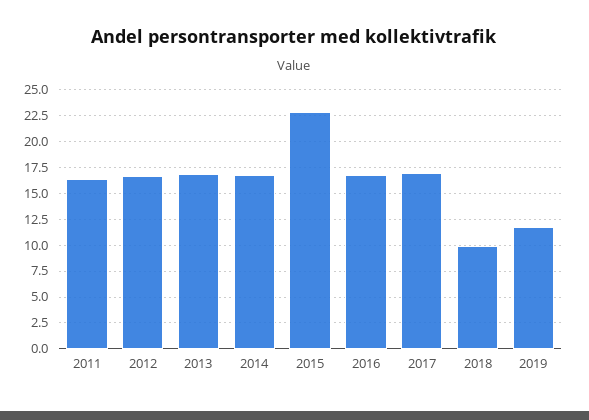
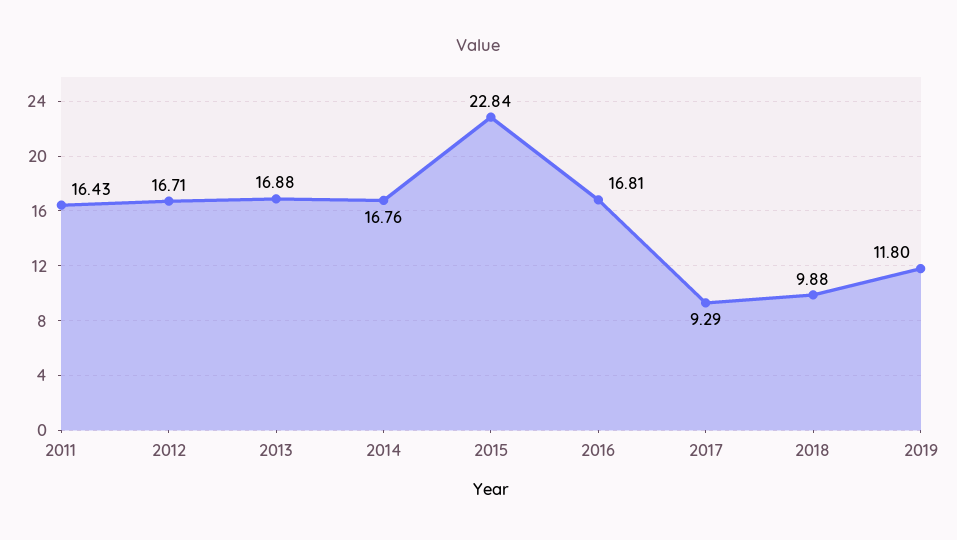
  {
    "2011": 16.43,
    "2012": 16.71,
    "2013": 16.88,
    "2014": 16.76,
    "2015": 22.84,
    "2016": 16.81,
-   "2017": 17.5,
+   "2017": 9.29,
    "2018": 9.88,
    "2019": 11.8
  }

